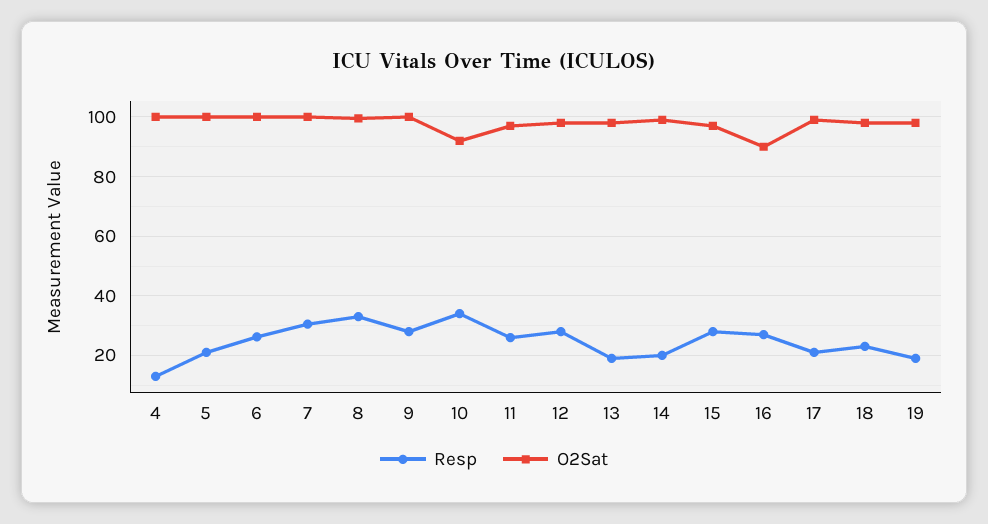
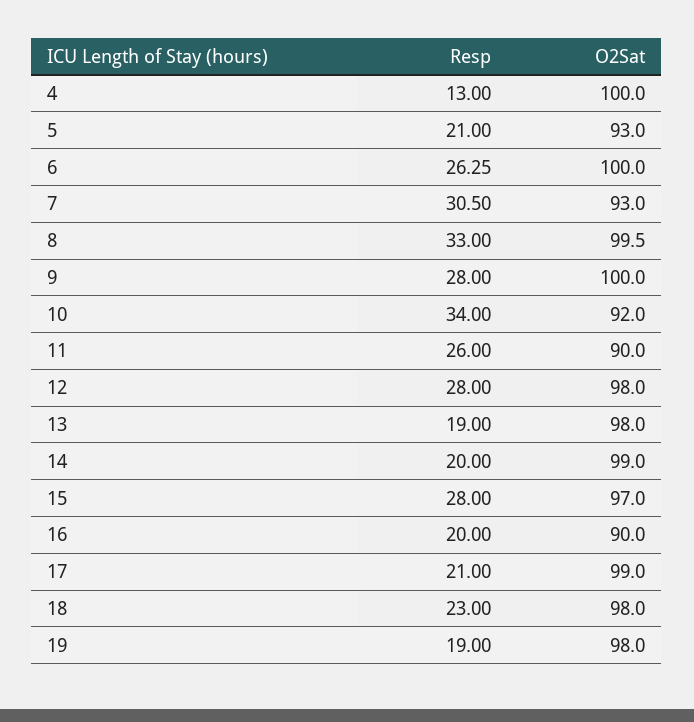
  {
    "Resp": {
      "4": 13,
      "5": 21,
      "6": 26.25,
      "7": 30.5,
      "8": 33,
      "9": 28,
      "10": 34,
      "11": 26,
      "12": 28,
      "13": 19,
      "14": 20,
      "15": 28,
-     "16": 27.5,
+     "16": 20,
      "17": 21,
      "18": 23,
      "19": 19
    },
    "O2Sat": {
      "4": 100,
-     "5": 100,
+     "5": 93,
      "6": 100,
-     "7": 100,
+     "7": 93,
      "8": 99.5,
      "9": 100,
      "10": 92,
-     "11": 97.5,
+     "11": 90,
      "12": 98,
      "13": 98,
      "14": 99,
      "15": 97,
      "16": 90,
      "17": 99,
      "18": 98,
      "19": 98
    }
  }

